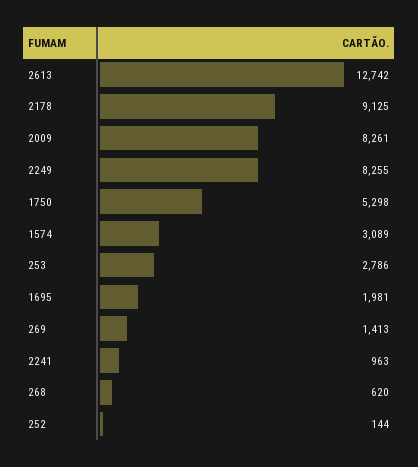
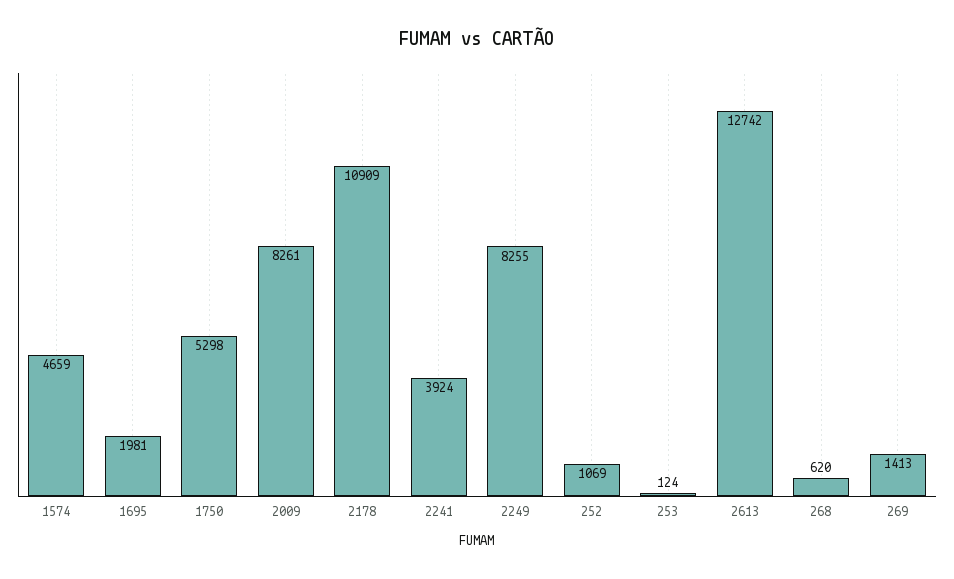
  {
    "2613": 12742,
-   "2178": 9125,
+   "2178": 10909,
    "2009": 8261,
    "2249": 8255,
    "1750": 5298,
-   "1574": 3089,
+   "1574": 4659,
-   "253": 2786,
+   "253": 124,
    "1695": 1981,
    "269": 1413,
-   "2241": 963,
+   "2241": 3924,
    "268": 620,
-   "252": 144
+   "252": 1069
  }

